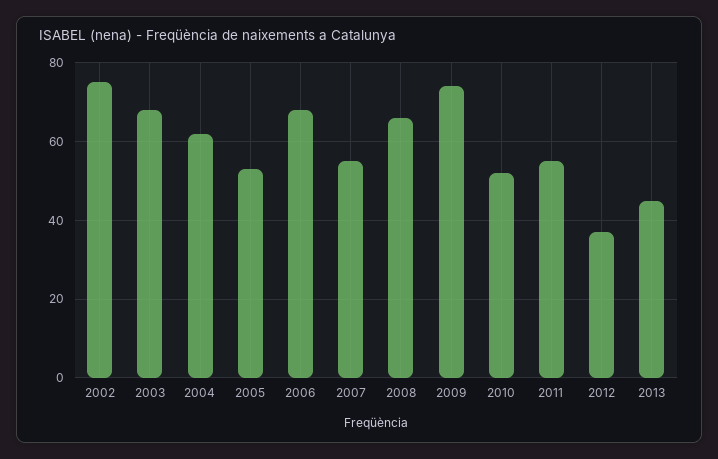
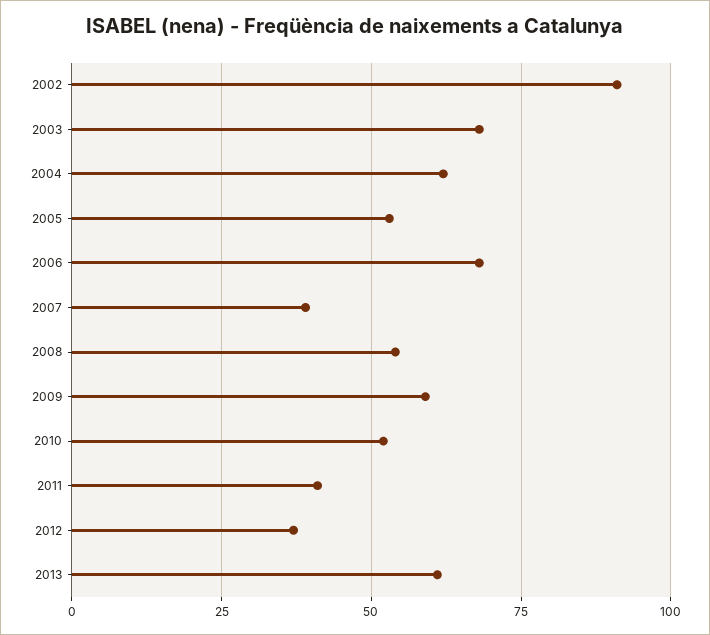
  {
-   "2002": 75,
+   "2002": 90,
    "2003": 70,
    "2004": 60,
    "2005": 55,
    "2006": 70,
-   "2007": 55,
+   "2007": 40,
-   "2008": 65,
+   "2008": 55,
-   "2009": 75,
+   "2009": 60,
    "2010": 50,
-   "2011": 55,
+   "2011": 40,
    "2012": 35,
-   "2013": 45
+   "2013": 60
  }

